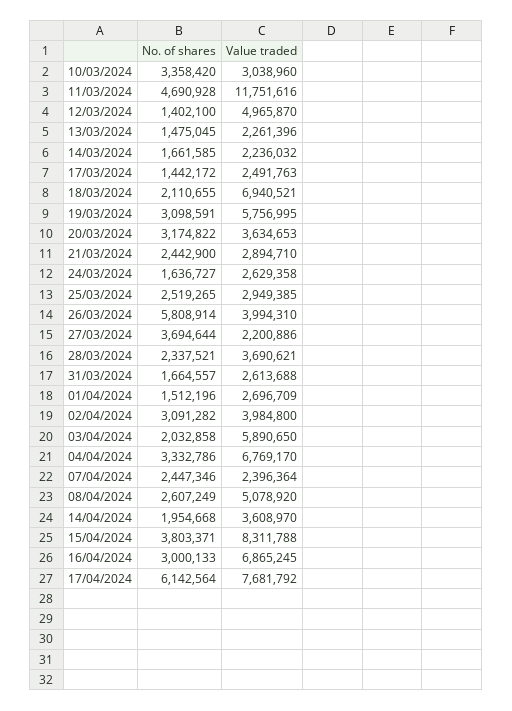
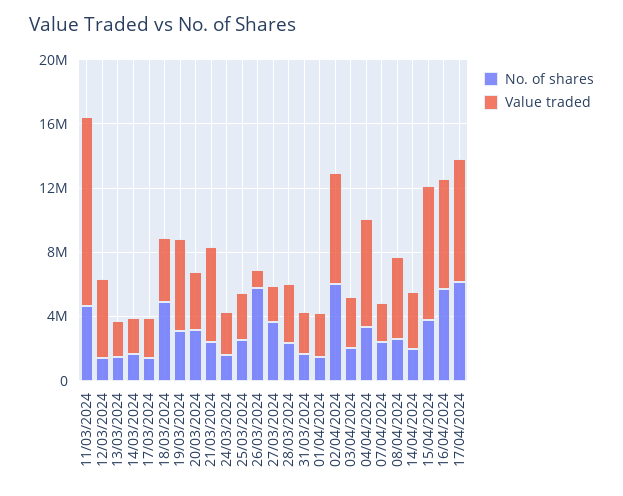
  {
    "No. of shares": {
-     "10/03/2024": 3358420,
      "11/03/2024": 4690928,
      "12/03/2024": 1402100,
      "13/03/2024": 1475045,
      "14/03/2024": 1661585,
      "17/03/2024": 1442172,
-     "18/03/2024": 2110655,
+     "18/03/2024": 5000000,
      "19/03/2024": 3098591,
      "20/03/2024": 3174822,
      "21/03/2024": 2442900,
      "24/03/2024": 1636727,
      "25/03/2024": 2519265,
      "26/03/2024": 5808914,
      "27/03/2024": 3694644,
      "28/03/2024": 2337521,
      "31/03/2024": 1664557,
      "01/04/2024": 1512196,
-     "02/04/2024": 3091282,
+     "02/04/2024": 6000000,
      "03/04/2024": 2032858,
      "04/04/2024": 3332786,
      "07/04/2024": 2447346,
      "08/04/2024": 2607249,
      "14/04/2024": 1954668,
      "15/04/2024": 3803371,
-     "16/04/2024": 3000133,
+     "16/04/2024": 6000000,
      "17/04/2024": 6142564
    },
    "Value traded": {
-     "10/03/2024": 3038960,
      "11/03/2024": 11751616,
      "12/03/2024": 4965870,
      "13/03/2024": 2261396,
      "14/03/2024": 2236032,
      "17/03/2024": 2491763,
-     "18/03/2024": 6940521,
+     "18/03/2024": 4000000,
      "19/03/2024": 5756995,
      "20/03/2024": 3634653,
-     "21/03/2024": 2894710,
+     "21/03/2024": 6000000,
      "24/03/2024": 2629358,
      "25/03/2024": 2949385,
-     "26/03/2024": 3994310,
+     "26/03/2024": 1000000,
      "27/03/2024": 2200886,
      "28/03/2024": 3690621,
      "31/03/2024": 2613688,
      "01/04/2024": 2696709,
-     "02/04/2024": 3984800,
+     "02/04/2024": 7000000,
-     "03/04/2024": 5890650,
+     "03/04/2024": 3000000,
      "04/04/2024": 6769170,
      "07/04/2024": 2396364,
      "08/04/2024": 5078920,
      "14/04/2024": 3608970,
      "15/04/2024": 8311788,
      "16/04/2024": 6865245,
      "17/04/2024": 7681792
    }
  }

